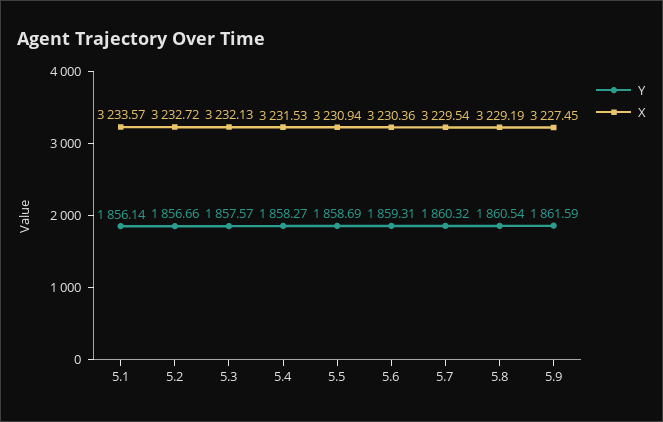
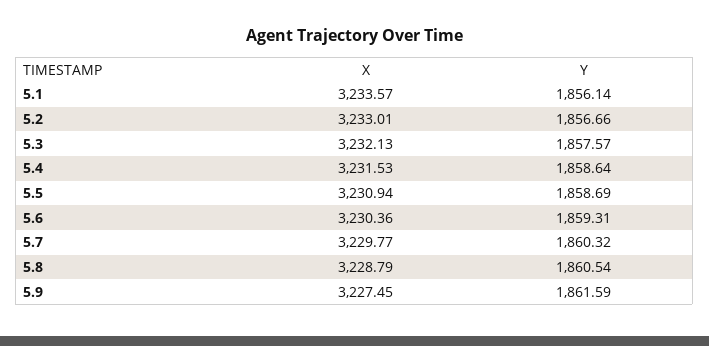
  {
    "Y": {
      "5.1": 1856.14,
      "5.2": 1856.66,
      "5.3": 1857.57,
-     "5.4": 1858.27,
+     "5.4": 1858.64,
      "5.5": 1858.69,
      "5.6": 1859.31,
      "5.7": 1860.32,
      "5.8": 1860.54,
      "5.9": 1861.59
    },
    "X": {
      "5.1": 3233.57,
-     "5.2": 3232.72,
+     "5.2": 3233.01,
      "5.3": 3232.13,
      "5.4": 3231.53,
      "5.5": 3230.94,
      "5.6": 3230.36,
-     "5.7": 3229.54,
+     "5.7": 3229.77,
-     "5.8": 3229.19,
+     "5.8": 3228.79,
      "5.9": 3227.45
    }
  }

